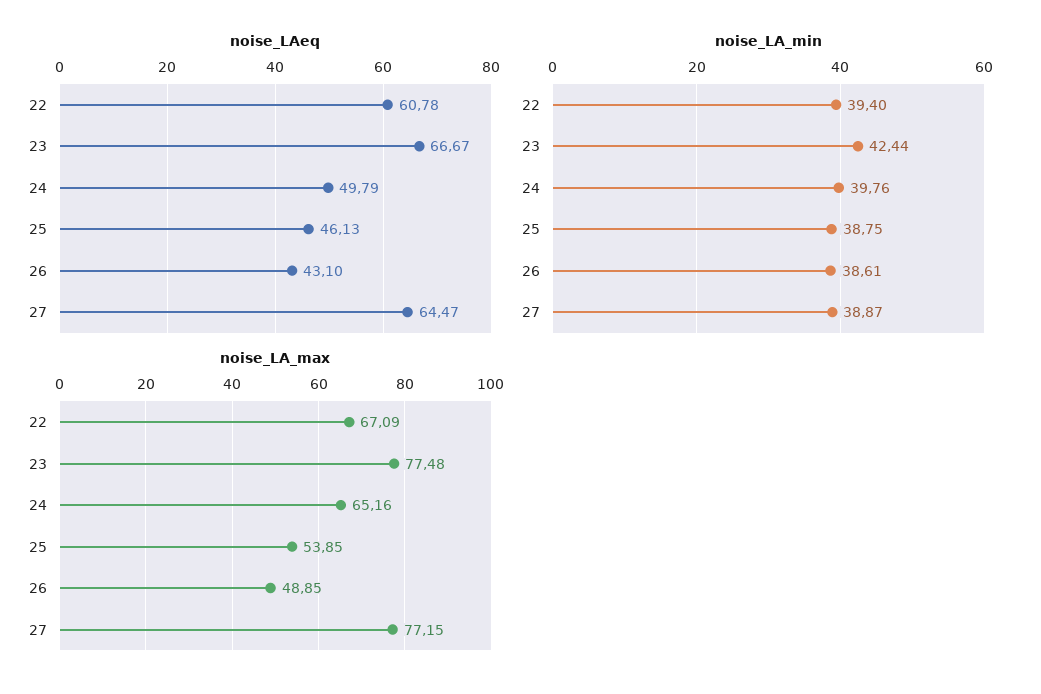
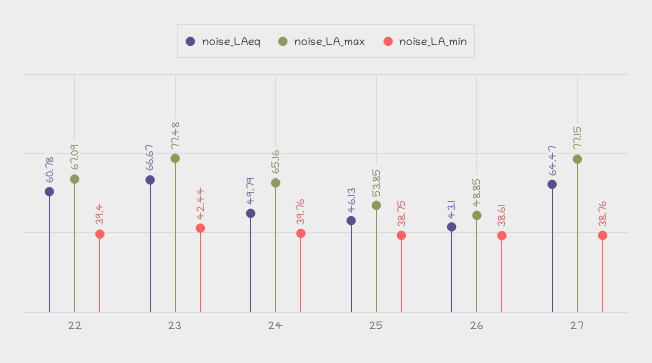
  {
    "noise_LAeq": {
      "22": 60.78,
      "23": 66.67,
      "24": 49.79,
      "25": 46.13,
      "26": 43.1,
      "27": 64.47
    },
    "noise_LA_min": {
      "22": 39.4,
      "23": 42.44,
      "24": 39.76,
      "25": 38.75,
      "26": 38.61,
-     "27": 38.87
+     "27": 38.76
    },
    "noise_LA_max": {
      "22": 67.09,
      "23": 77.48,
      "24": 65.16,
      "25": 53.85,
      "26": 48.85,
      "27": 77.15
    }
  }

